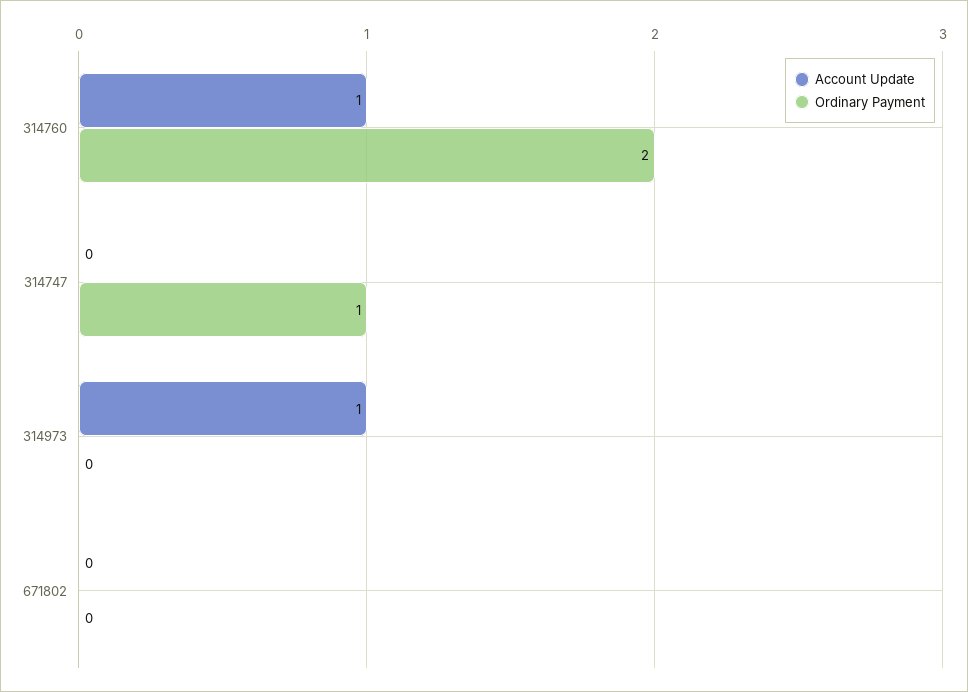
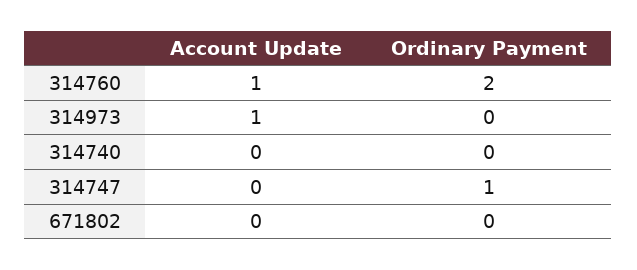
  {
    "Account Update": {
      "314760": 1,
      "314747": 0,
      "314973": 1,
-     "671802": 0
+     "671802": 0,
+     "314740": 0
    },
    "Ordinary Payment": {
      "314760": 2,
      "314747": 1,
      "314973": 0,
-     "671802": 0
+     "671802": 0,
+     "314740": 0
    }
  }

